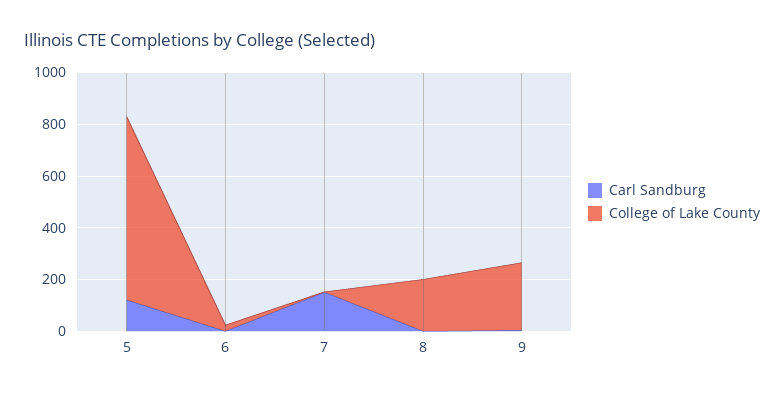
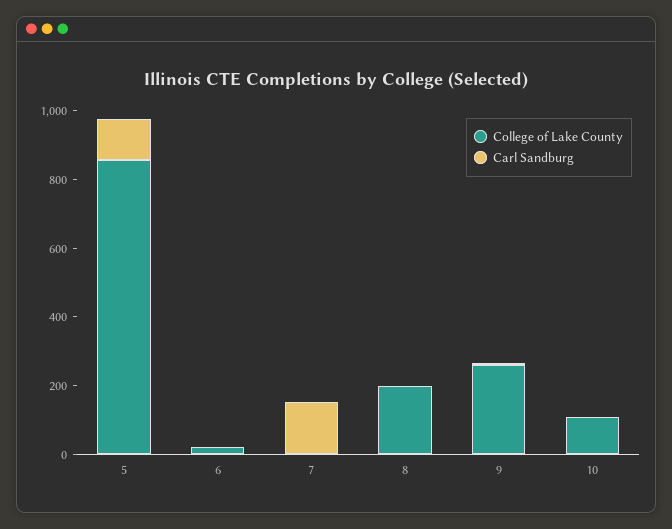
  {
    "Carl Sandburg": {
      "5": 100,
      "6": 0,
      "7": 150,
      "8": 0,
-     "9": 0
+     "9": 0,
+     "10": 0
    },
    "College of Lake County": {
-     "5": 700,
+     "5": 850,
      "6": 0,
      "7": 0,
      "8": 200,
-     "9": 250
+     "9": 250,
+     "10": 100
    }
  }

